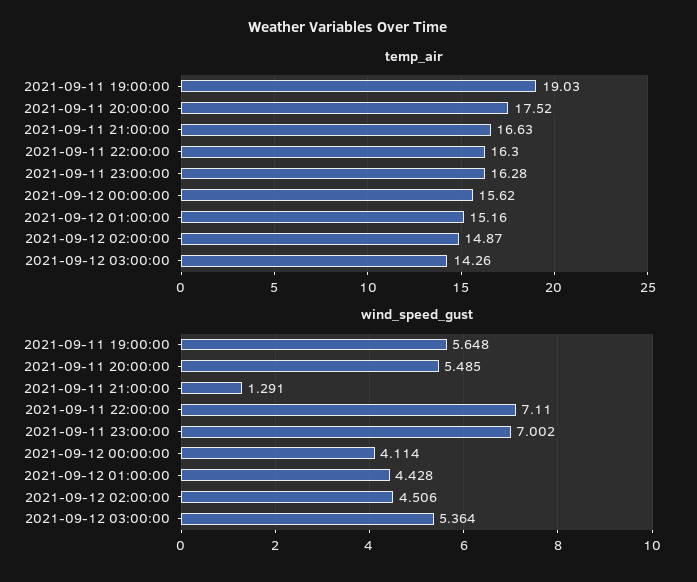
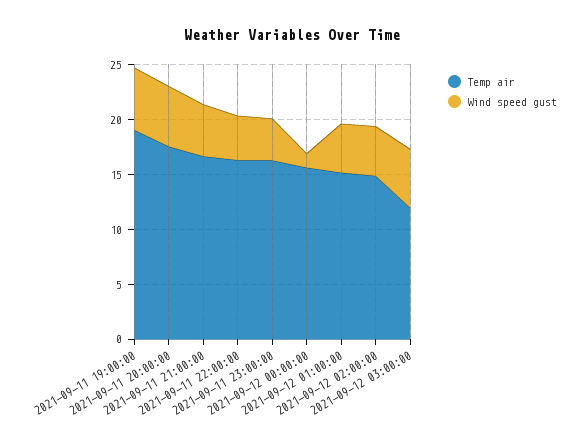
  {
    "temp_air": {
      "2021-09-11 19:00:00": 19.03,
      "2021-09-11 20:00:00": 17.52,
      "2021-09-11 21:00:00": 16.63,
      "2021-09-11 22:00:00": 16.3,
      "2021-09-11 23:00:00": 16.28,
      "2021-09-12 00:00:00": 15.62,
      "2021-09-12 01:00:00": 15.16,
      "2021-09-12 02:00:00": 14.87,
-     "2021-09-12 03:00:00": 14.26
+     "2021-09-12 03:00:00": 12
    },
    "wind_speed_gust": {
      "2021-09-11 19:00:00": 5.648,
      "2021-09-11 20:00:00": 5.485,
-     "2021-09-11 21:00:00": 1.291,
+     "2021-09-11 21:00:00": 5,
-     "2021-09-11 22:00:00": 7.11,
+     "2021-09-11 22:00:00": 4,
-     "2021-09-11 23:00:00": 7.002,
+     "2021-09-11 23:00:00": 4,
-     "2021-09-12 00:00:00": 4.114,
+     "2021-09-12 00:00:00": 1,
      "2021-09-12 01:00:00": 4.428,
      "2021-09-12 02:00:00": 4.506,
      "2021-09-12 03:00:00": 5.364
    }
  }

